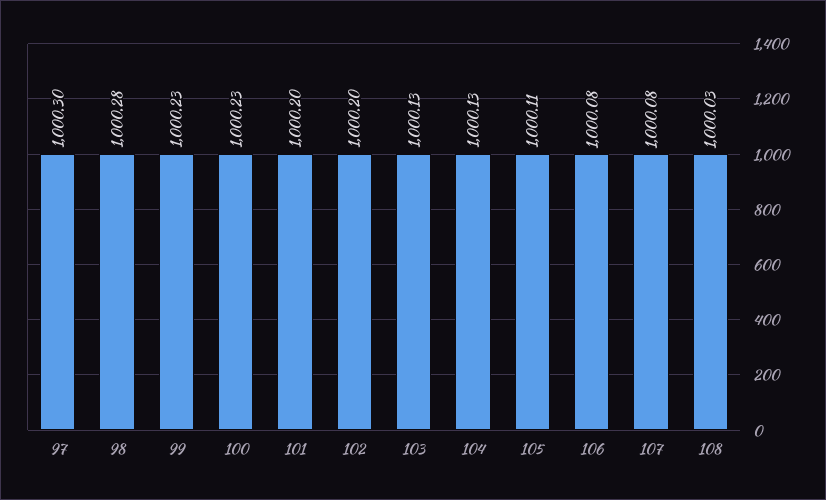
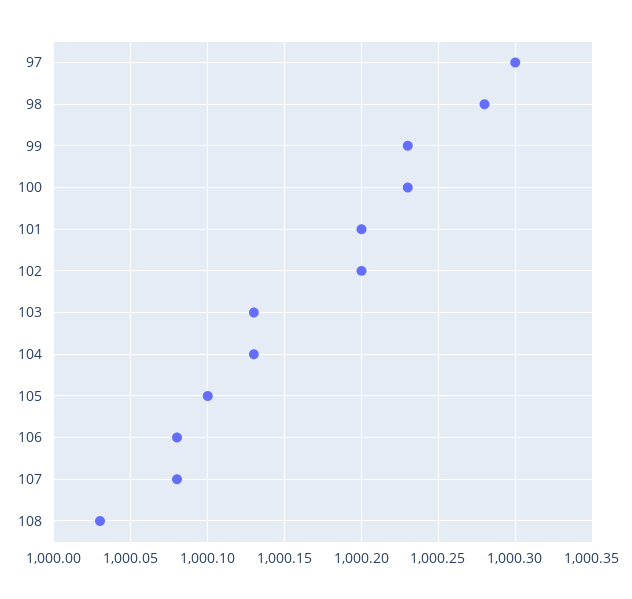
  {
    "97": 1000.3,
    "98": 1000.28,
    "99": 1000.23,
    "100": 1000.23,
    "101": 1000.2,
    "102": 1000.2,
    "103": 1000.13,
    "104": 1000.13,
-   "105": 1000.11,
+   "105": 1000.1,
    "106": 1000.08,
    "107": 1000.08,
    "108": 1000.03
  }

